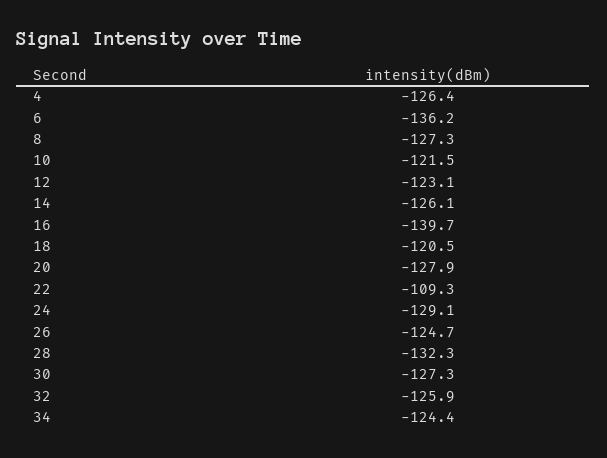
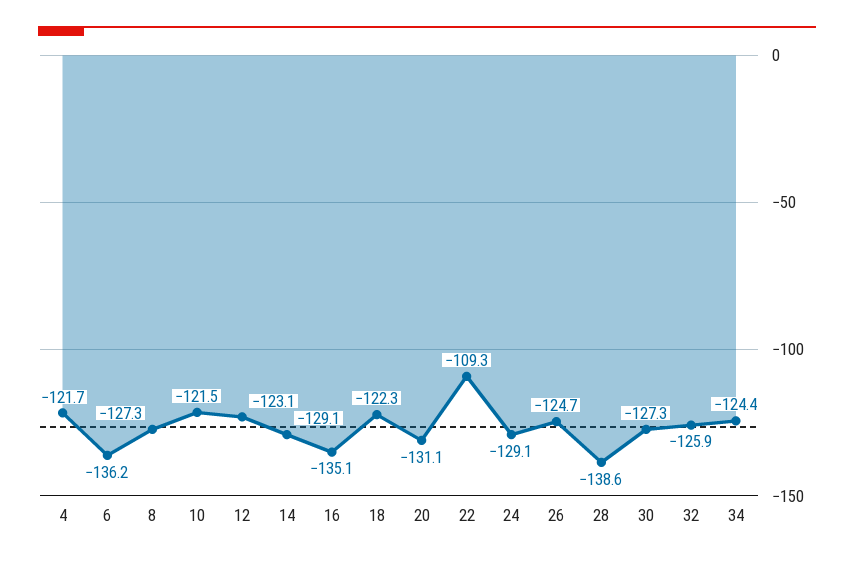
  {
-   "4": -126.4,
+   "4": -121.7,
    "6": -136.2,
    "8": -127.3,
    "10": -121.5,
    "12": -123.1,
-   "14": -126.1,
+   "14": -129.1,
-   "16": -139.7,
+   "16": -135.1,
-   "18": -120.5,
+   "18": -122.3,
-   "20": -127.9,
+   "20": -131.1,
    "22": -109.3,
    "24": -129.1,
    "26": -124.7,
-   "28": -132.3,
+   "28": -138.6,
    "30": -127.3,
    "32": -125.9,
    "34": -124.4
  }

